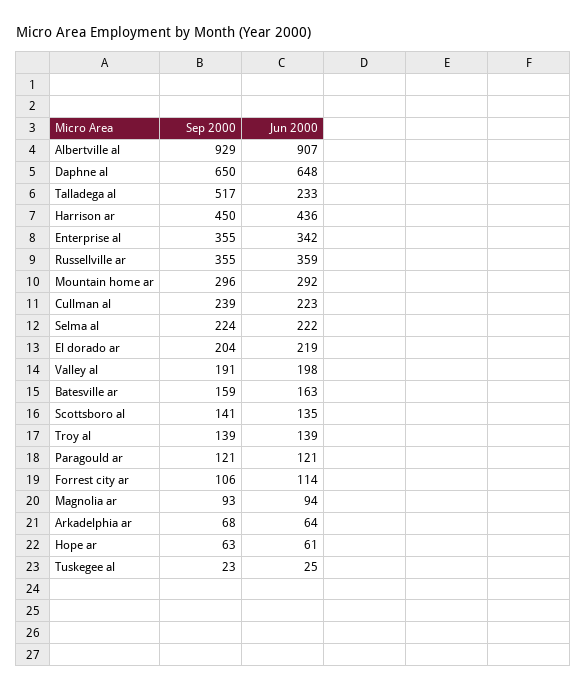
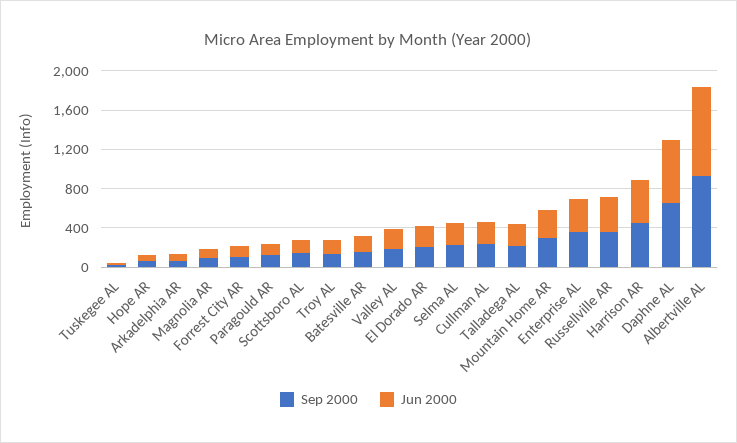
  {
    "Sep 2000": {
      "Albertville al": 929,
      "Daphne al": 650,
-     "Talladega al": 517,
+     "Talladega al": 200,
      "Harrison ar": 450,
      "Enterprise al": 355,
      "Russellville ar": 355,
      "Mountain home ar": 296,
      "Cullman al": 239,
      "Selma al": 224,
      "El dorado ar": 204,
      "Valley al": 191,
      "Batesville ar": 159,
      "Scottsboro al": 141,
      "Troy al": 139,
      "Paragould ar": 121,
      "Forrest city ar": 106,
      "Magnolia ar": 93,
      "Arkadelphia ar": 68,
      "Hope ar": 63,
      "Tuskegee al": 23
    },
    "Jun 2000": {
      "Albertville al": 907,
      "Daphne al": 648,
      "Talladega al": 233,
      "Harrison ar": 436,
      "Enterprise al": 342,
      "Russellville ar": 359,
      "Mountain home ar": 292,
      "Cullman al": 223,
      "Selma al": 222,
      "El dorado ar": 219,
      "Valley al": 198,
      "Batesville ar": 163,
      "Scottsboro al": 135,
      "Troy al": 139,
      "Paragould ar": 121,
      "Forrest city ar": 114,
      "Magnolia ar": 94,
      "Arkadelphia ar": 64,
      "Hope ar": 61,
      "Tuskegee al": 25
    }
  }

